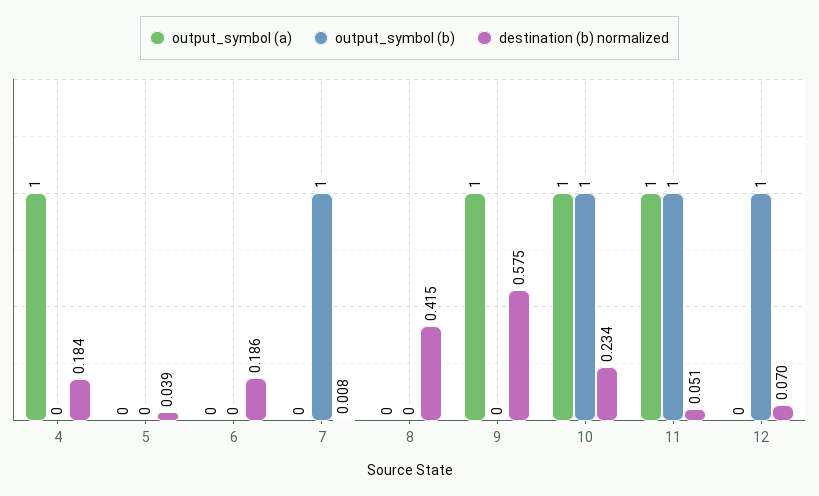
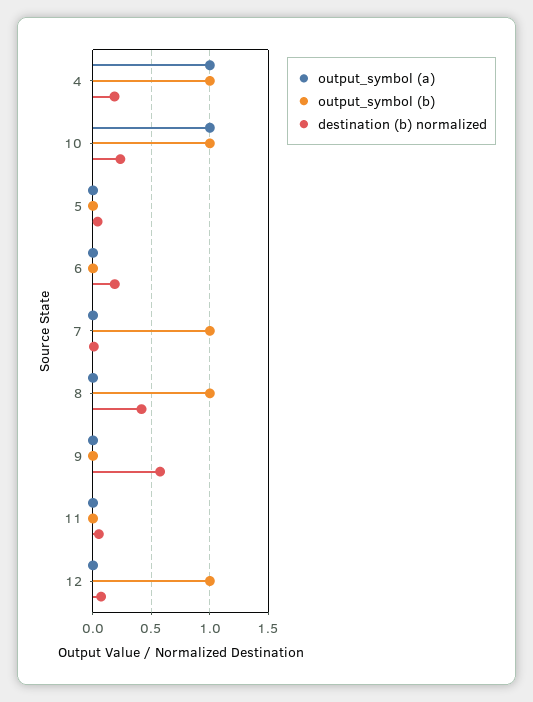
  {
    "output_symbol (a)": {
      "4": 1,
      "5": 0,
      "6": 0,
      "7": 0,
      "8": 0,
-     "9": 1,
+     "9": 0,
      "10": 1,
-     "11": 1,
+     "11": 0,
      "12": 0
    },
    "output_symbol (b)": {
-     "4": 0,
+     "4": 1,
      "5": 0,
      "6": 0,
      "7": 1,
-     "8": 0,
+     "8": 1,
      "9": 0,
      "10": 1,
-     "11": 1,
+     "11": 0,
      "12": 1
    },
    "destination (b) normalized": {
      "4": 0.184,
      "5": 0.039,
      "6": 0.186,
      "7": 0.008,
      "8": 0.415,
      "9": 0.575,
      "10": 0.234,
      "11": 0.051,
      "12": 0.07
    }
  }

